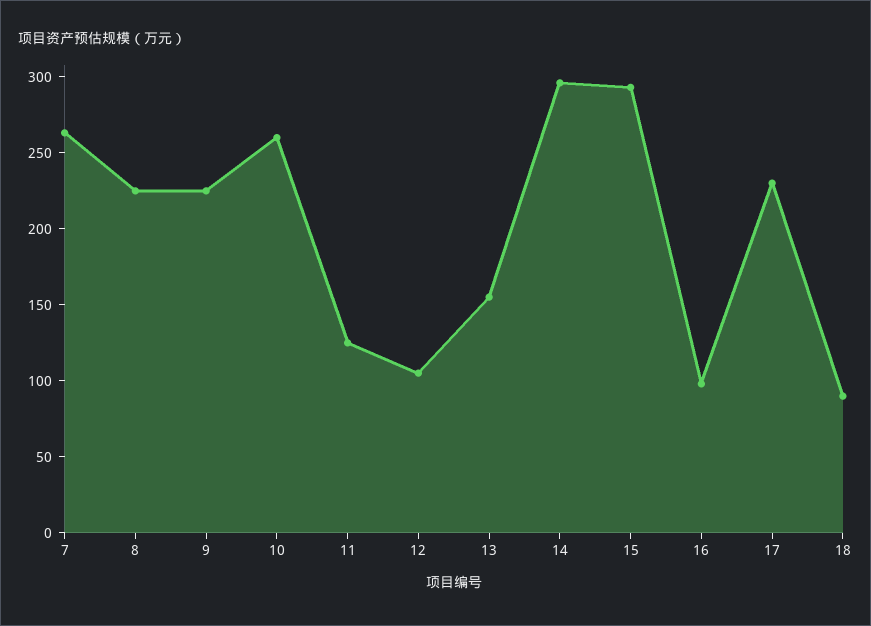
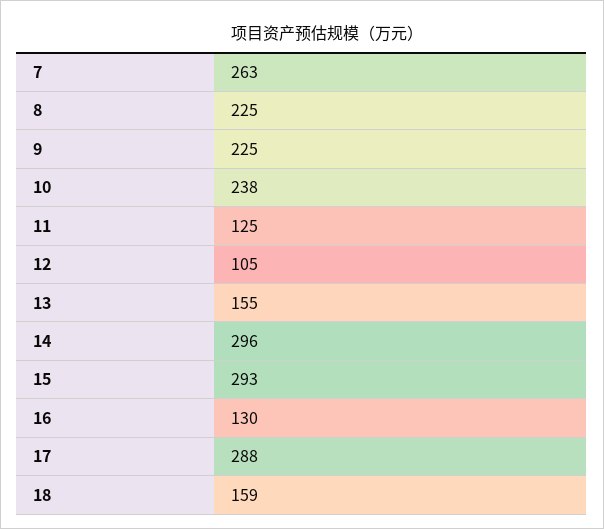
  {
    "7": 263,
    "8": 225,
    "9": 225,
-   "10": 260,
+   "10": 238,
    "11": 125,
    "12": 105,
    "13": 155,
    "14": 296,
    "15": 293,
-   "16": 100,
+   "16": 130,
-   "17": 230,
+   "17": 288,
-   "18": 90
+   "18": 159
  }

